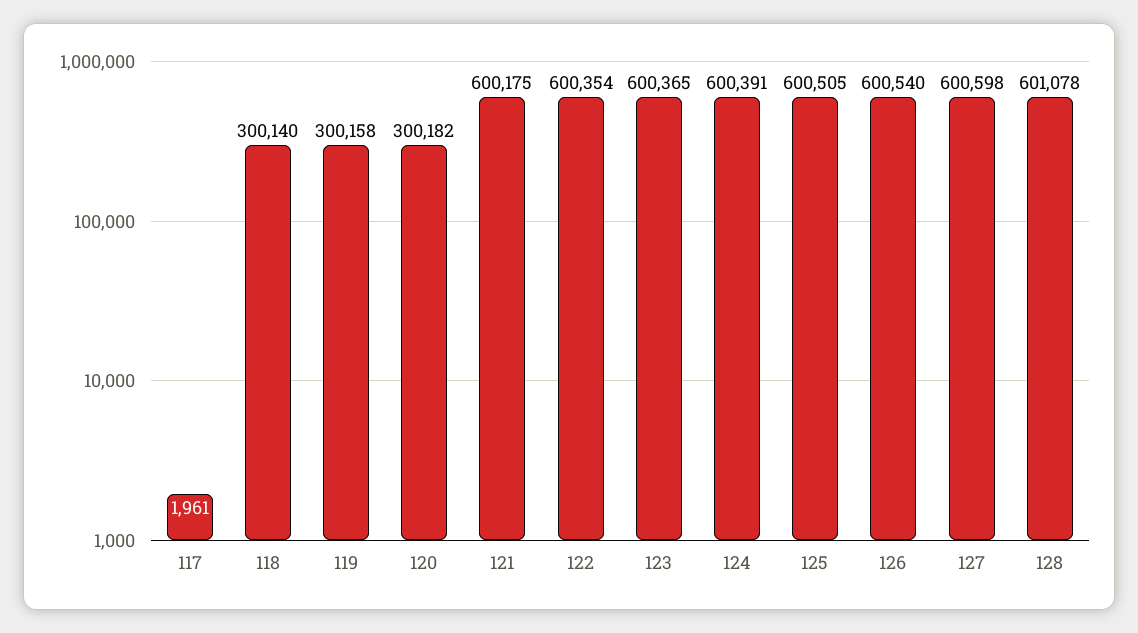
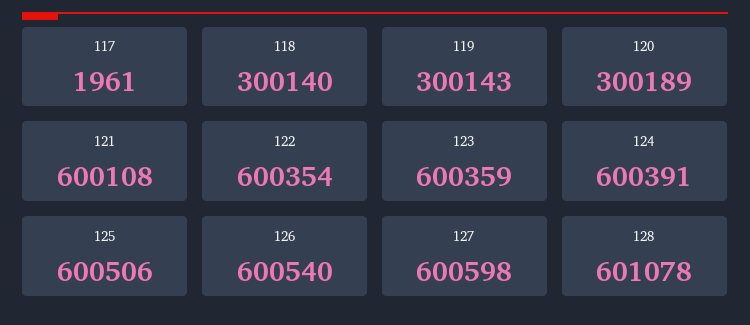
  {
    "117": 1961,
    "118": 300140,
-   "119": 300158,
+   "119": 300143,
-   "120": 300182,
+   "120": 300189,
-   "121": 600175,
+   "121": 600108,
    "122": 600354,
-   "123": 600365,
+   "123": 600359,
    "124": 600391,
-   "125": 600505,
+   "125": 600506,
    "126": 600540,
    "127": 600598,
    "128": 601078
  }

